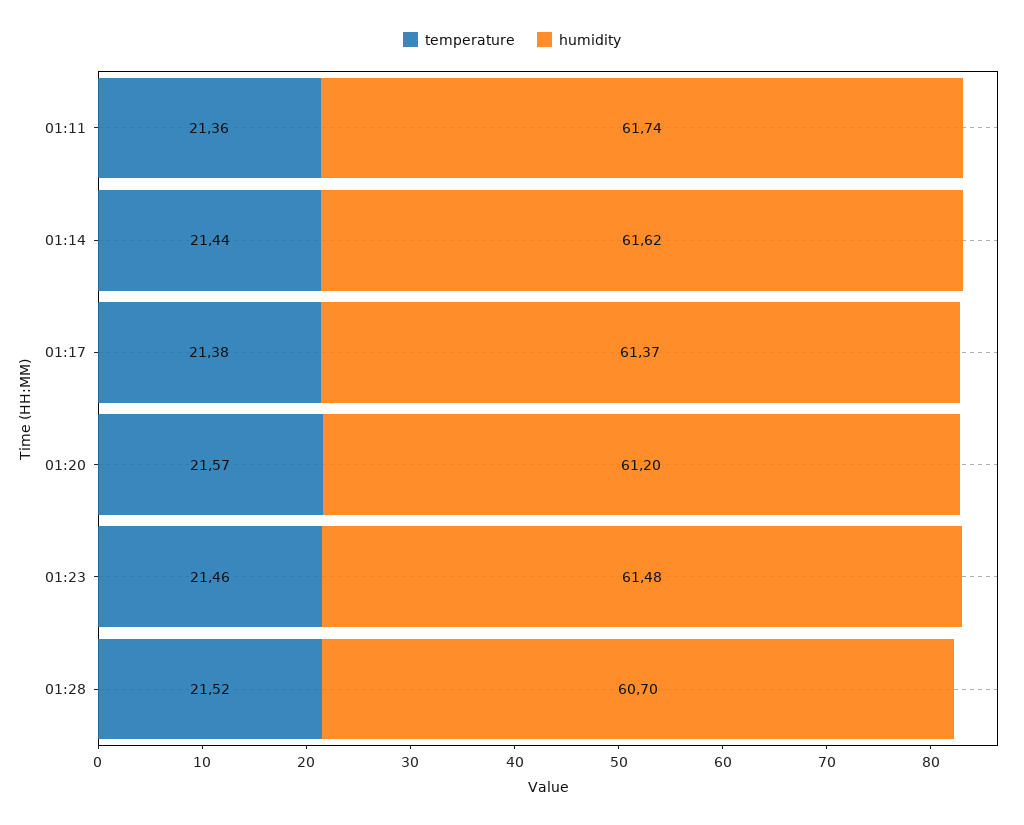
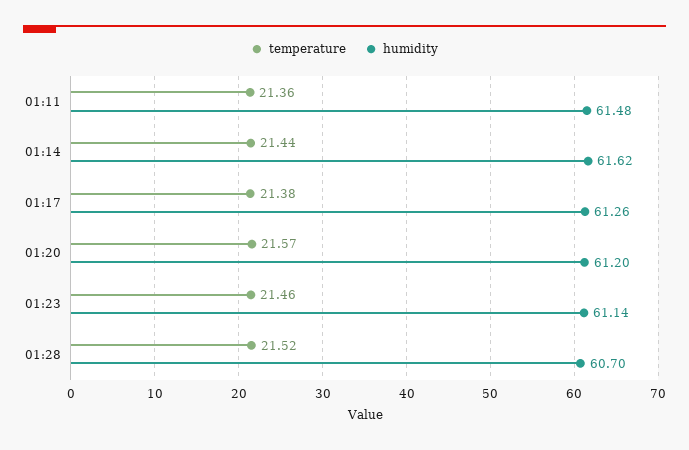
  {
    "temperature": {
      "01:11": 21.36,
      "01:14": 21.44,
      "01:17": 21.38,
      "01:20": 21.57,
      "01:23": 21.46,
      "01:28": 21.52
    },
    "humidity": {
-     "01:11": 61.74,
+     "01:11": 61.48,
      "01:14": 61.62,
-     "01:17": 61.37,
+     "01:17": 61.26,
      "01:20": 61.2,
-     "01:23": 61.48,
+     "01:23": 61.14,
      "01:28": 60.7
    }
  }

